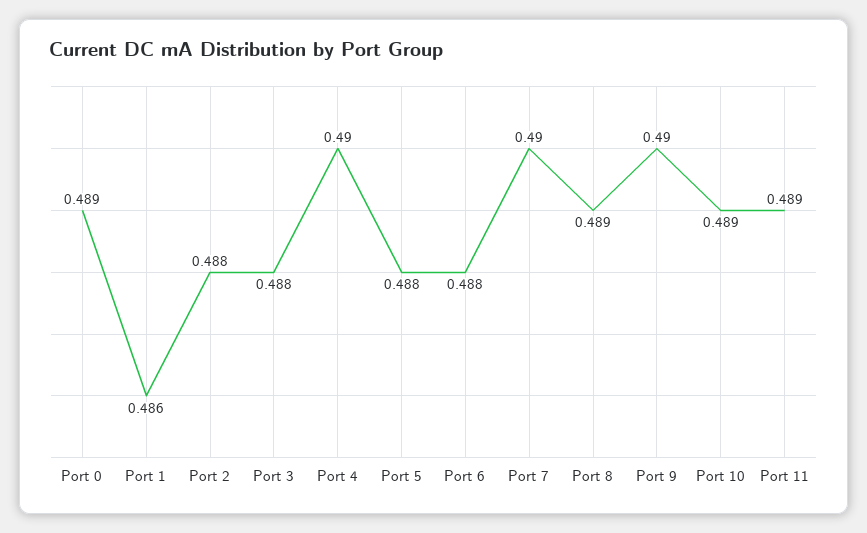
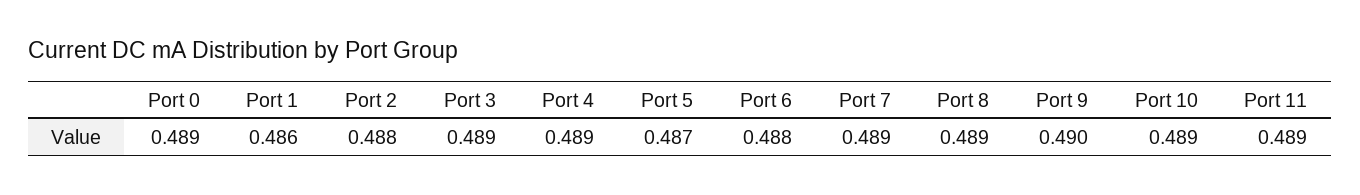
  {
    "Port 0": 0.489,
    "Port 1": 0.486,
    "Port 2": 0.488,
-   "Port 3": 0.488,
+   "Port 3": 0.489,
-   "Port 4": 0.49,
+   "Port 4": 0.489,
-   "Port 5": 0.488,
+   "Port 5": 0.487,
    "Port 6": 0.488,
-   "Port 7": 0.49,
+   "Port 7": 0.489,
    "Port 8": 0.489,
    "Port 9": 0.49,
    "Port 10": 0.489,
    "Port 11": 0.489
  }

